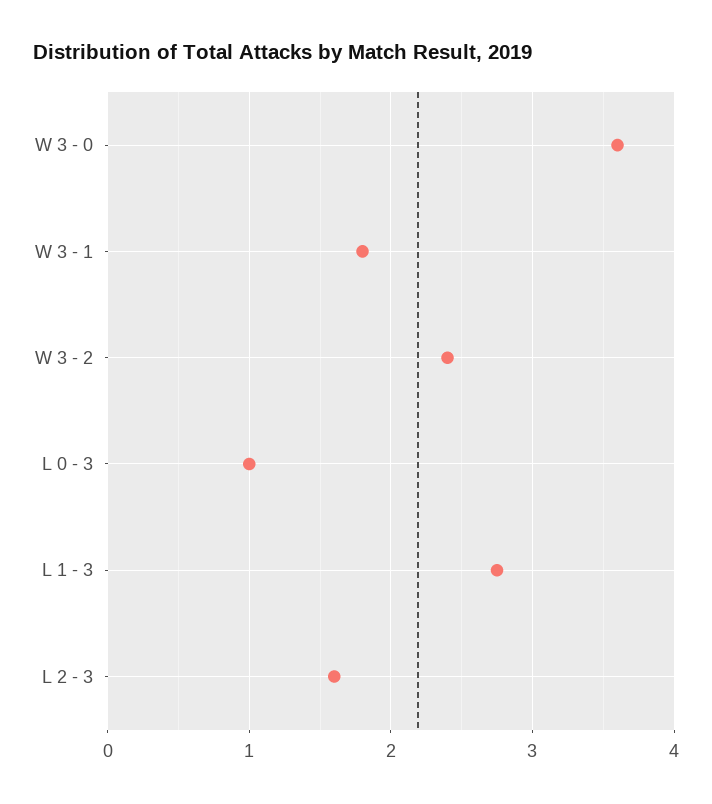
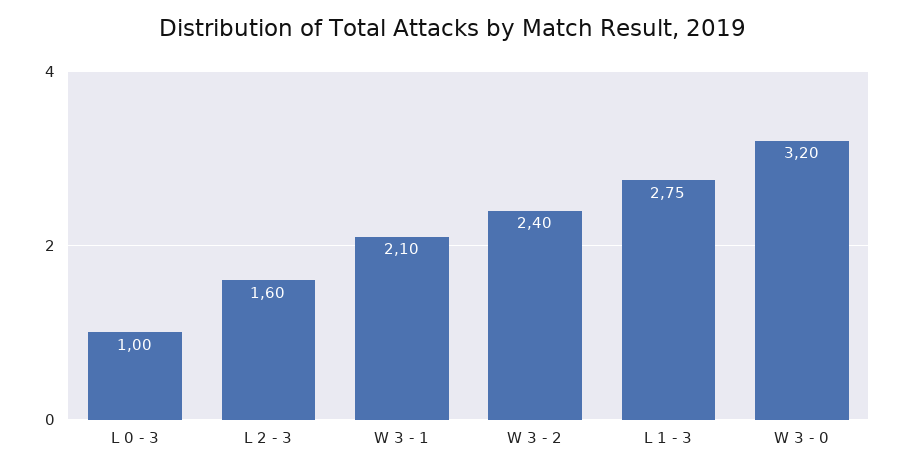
  {
-   "W 3 - 0": 3.6,
+   "W 3 - 0": 3.2,
-   "W 3 - 1": 1.8,
+   "W 3 - 1": 2.1,
    "W 3 - 2": 2.4,
    "L 0 - 3": 1,
    "L 1 - 3": 2.75,
    "L 2 - 3": 1.6
  }

